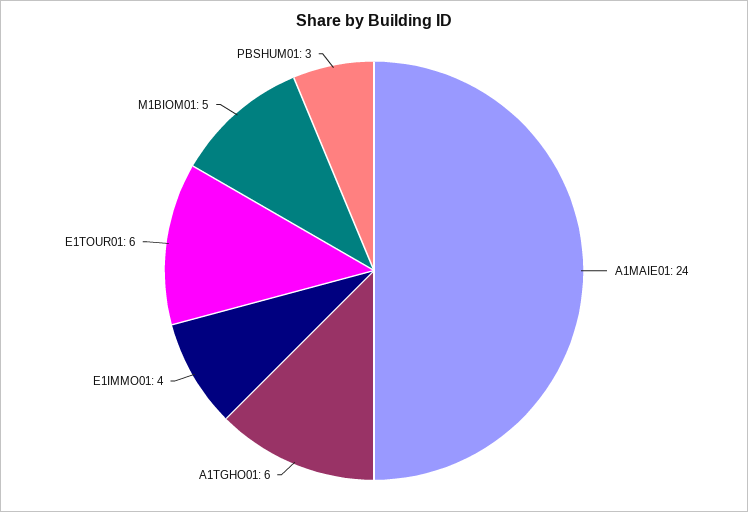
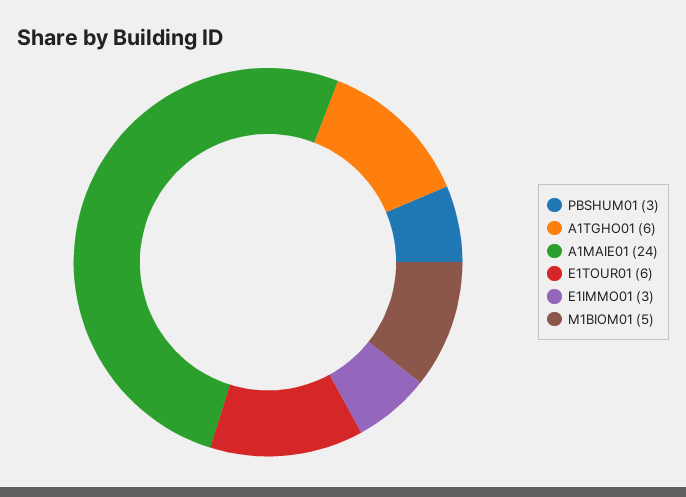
  {
    "A1MAIE01": 24,
    "A1TGHO01": 6,
-   "E1IMMO01": 4,
+   "E1IMMO01": 3,
    "E1TOUR01": 6,
    "M1BIOM01": 5,
    "PBSHUM01": 3
  }

